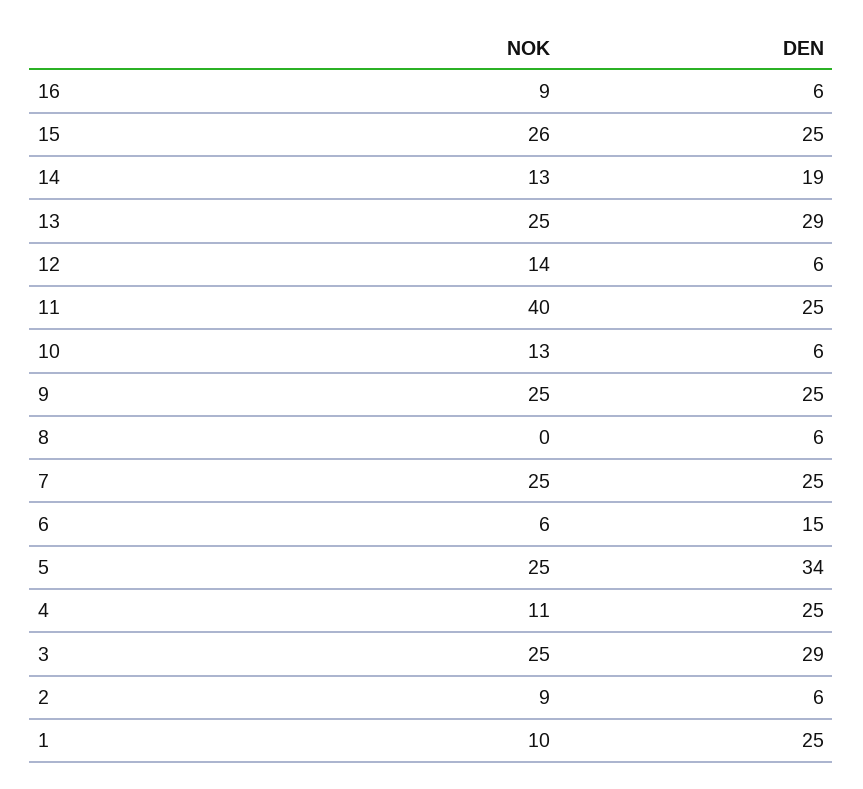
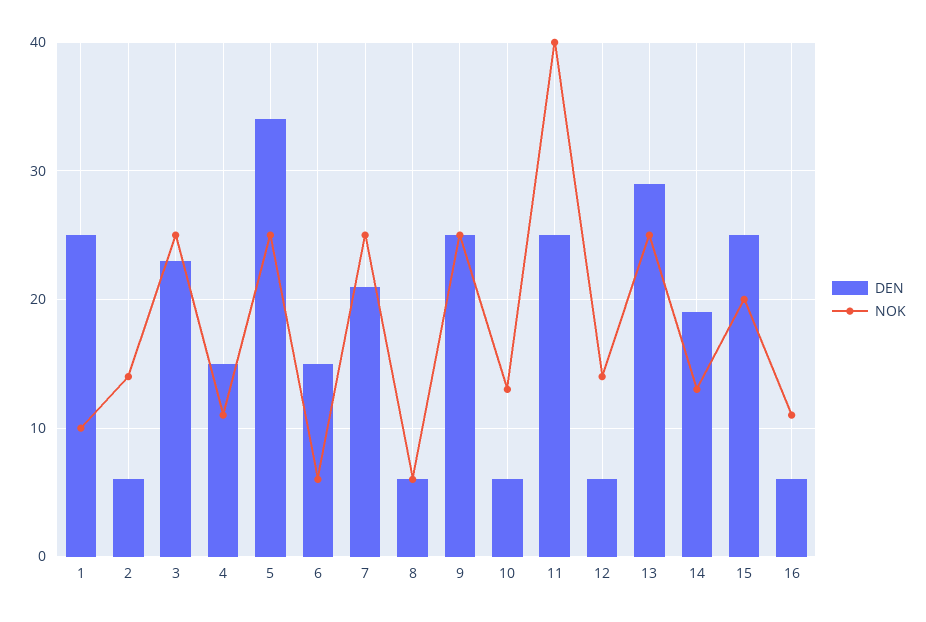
  {
    "NOK": {
-     "16": 9,
+     "16": 11,
-     "15": 26,
+     "15": 20,
      "14": 13,
      "13": 25,
      "12": 14,
      "11": 40,
      "10": 13,
      "9": 25,
-     "8": 0,
+     "8": 6,
      "7": 25,
      "6": 6,
      "5": 25,
      "4": 11,
      "3": 25,
-     "2": 9,
+     "2": 14,
      "1": 10
    },
    "DEN": {
      "16": 6,
      "15": 25,
      "14": 19,
      "13": 29,
      "12": 6,
      "11": 25,
      "10": 6,
      "9": 25,
      "8": 6,
-     "7": 25,
+     "7": 21,
      "6": 15,
      "5": 34,
-     "4": 25,
+     "4": 15,
-     "3": 29,
+     "3": 23,
      "2": 6,
      "1": 25
    }
  }

